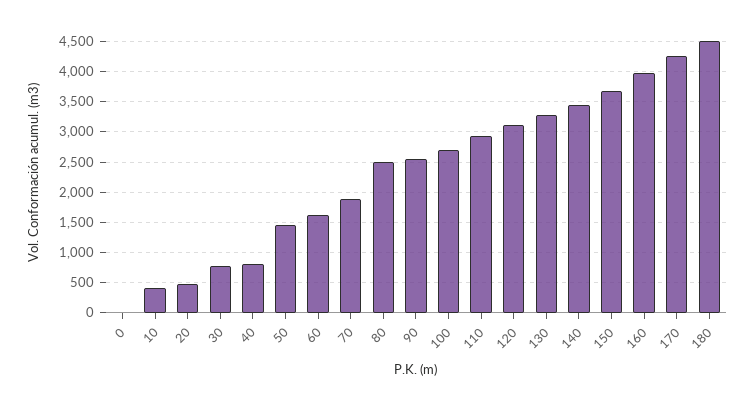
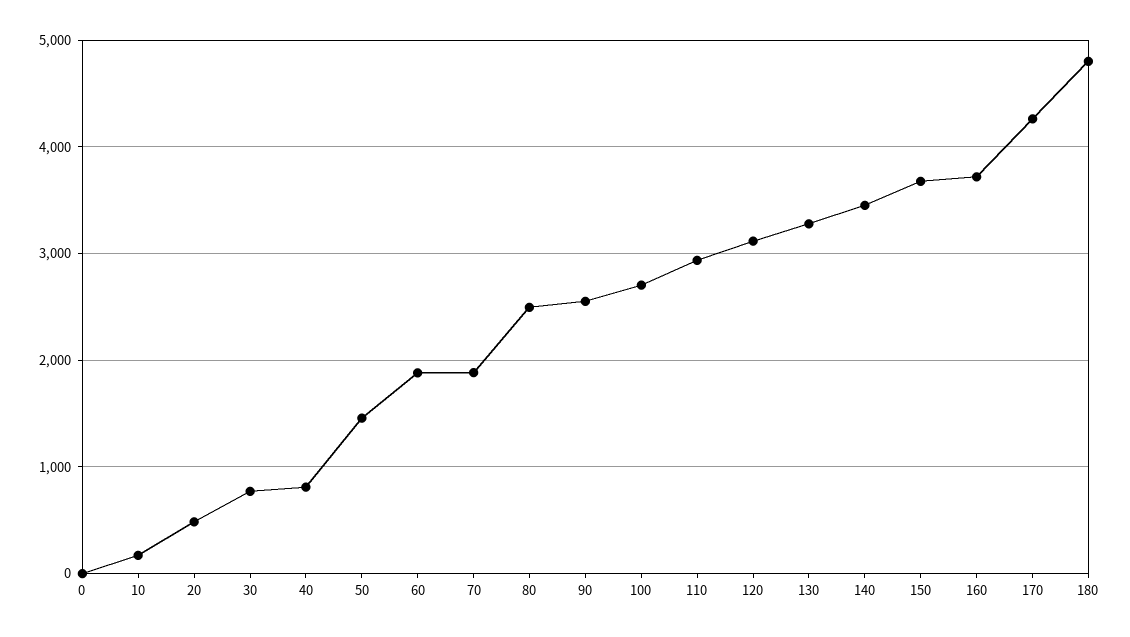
  {
    "0": 0,
-   "10": 400,
+   "10": 200,
    "20": 500,
    "30": 800,
    "40": 800,
    "50": 1500,
-   "60": 1600,
+   "60": 1900,
    "70": 1900,
    "80": 2500,
    "90": 2600,
    "100": 2700,
    "110": 2900,
    "120": 3100,
    "130": 3300,
    "140": 3500,
    "150": 3700,
-   "160": 4000,
+   "160": 3700,
    "170": 4300,
-   "180": 4500
+   "180": 4800
  }

